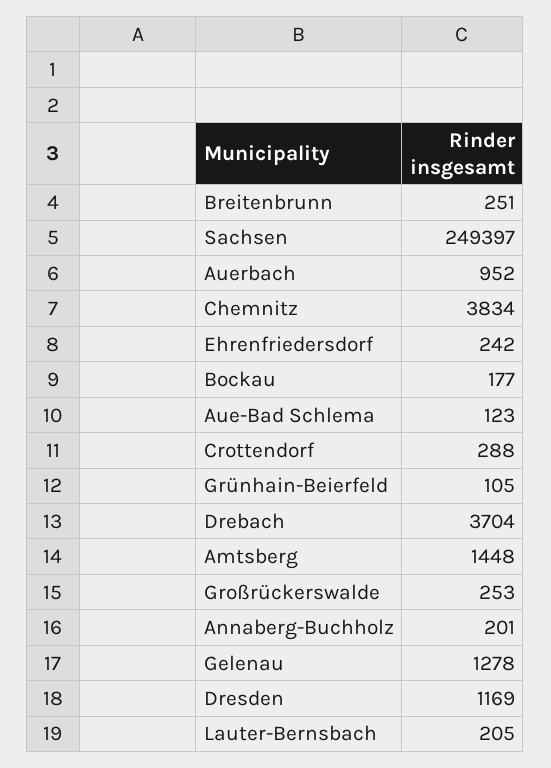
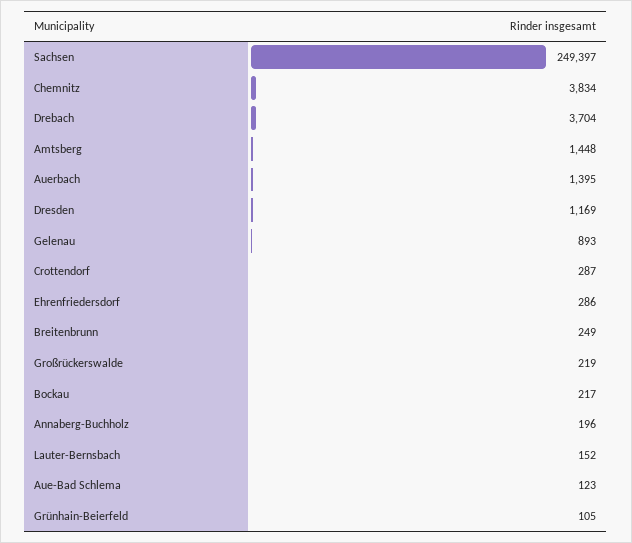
  {
-   "Breitenbrunn": 251,
+   "Breitenbrunn": 249,
    "Sachsen": 249397,
-   "Auerbach": 952,
+   "Auerbach": 1395,
    "Chemnitz": 3834,
-   "Ehrenfriedersdorf": 242,
+   "Ehrenfriedersdorf": 286,
-   "Bockau": 177,
+   "Bockau": 217,
    "Aue-Bad Schlema": 123,
-   "Crottendorf": 288,
+   "Crottendorf": 287,
    "Grünhain-Beierfeld": 105,
    "Drebach": 3704,
    "Amtsberg": 1448,
-   "Großrückerswalde": 253,
+   "Großrückerswalde": 219,
-   "Annaberg-Buchholz": 201,
+   "Annaberg-Buchholz": 196,
-   "Gelenau": 1278,
+   "Gelenau": 893,
    "Dresden": 1169,
-   "Lauter-Bernsbach": 205
+   "Lauter-Bernsbach": 152
  }

